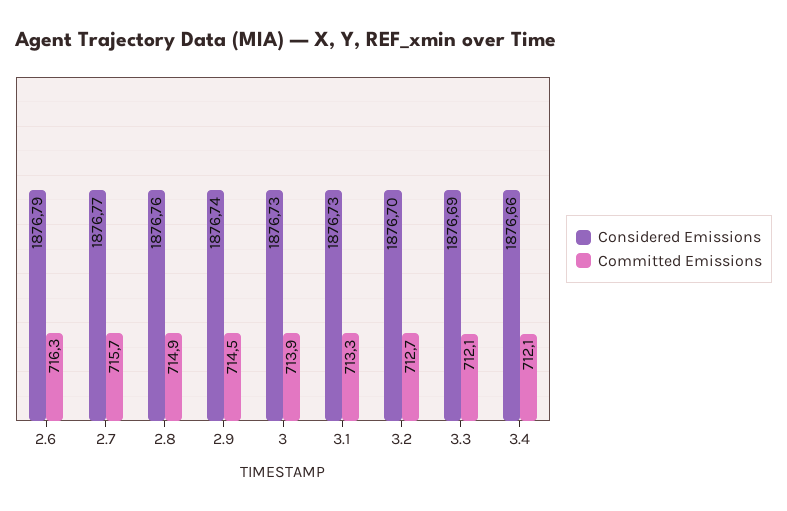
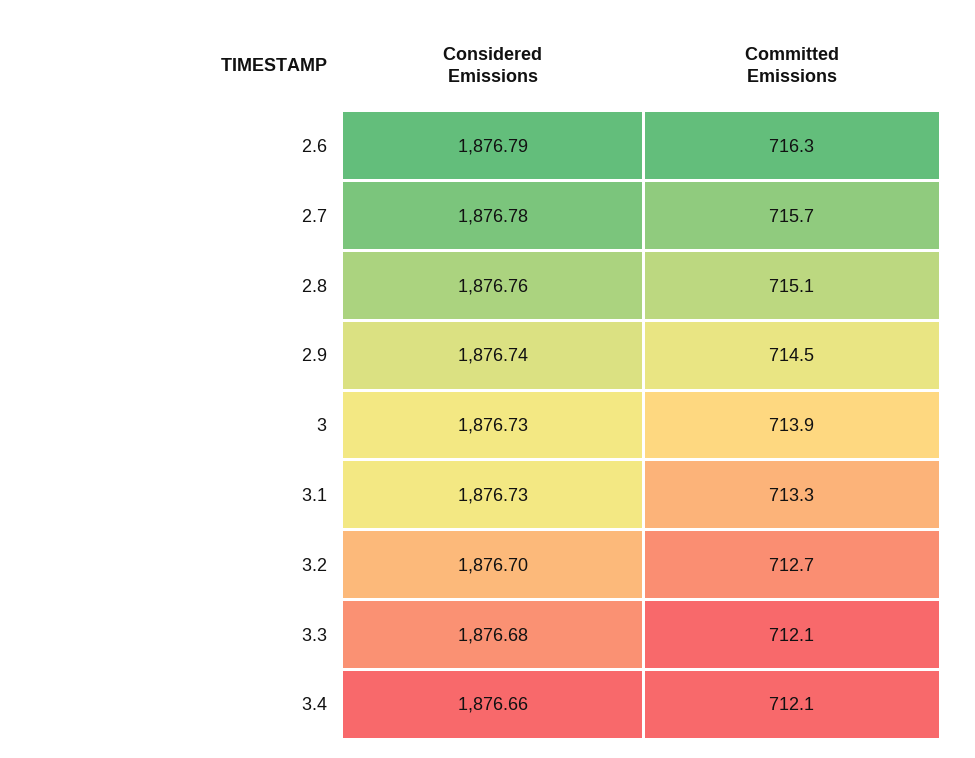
  {
    "Considered Emissions": {
      "2.6": 1876.79,
-     "2.7": 1876.77,
+     "2.7": 1876.78,
      "2.8": 1876.76,
      "2.9": 1876.74,
      "3": 1876.73,
      "3.1": 1876.73,
      "3.2": 1876.7,
-     "3.3": 1876.69,
+     "3.3": 1876.68,
      "3.4": 1876.66
    },
    "Committed Emissions": {
      "2.6": 716.3,
      "2.7": 715.7,
-     "2.8": 714.9,
+     "2.8": 715.1,
      "2.9": 714.5,
      "3": 713.9,
      "3.1": 713.3,
      "3.2": 712.7,
      "3.3": 712.1,
      "3.4": 712.1
    }
  }

